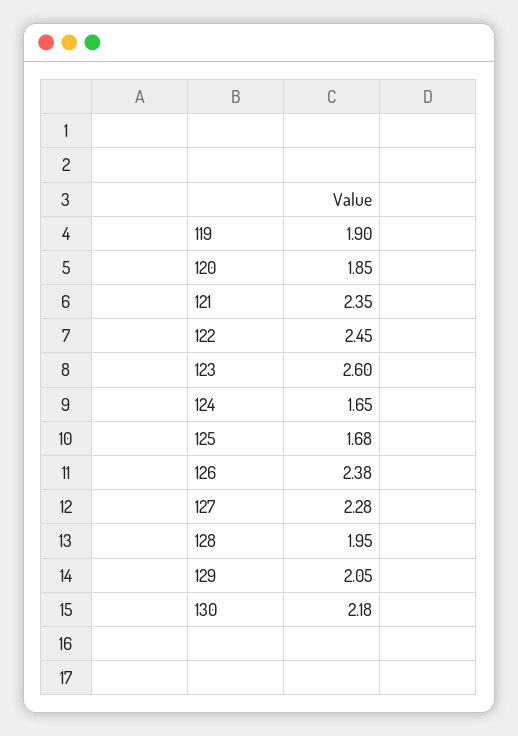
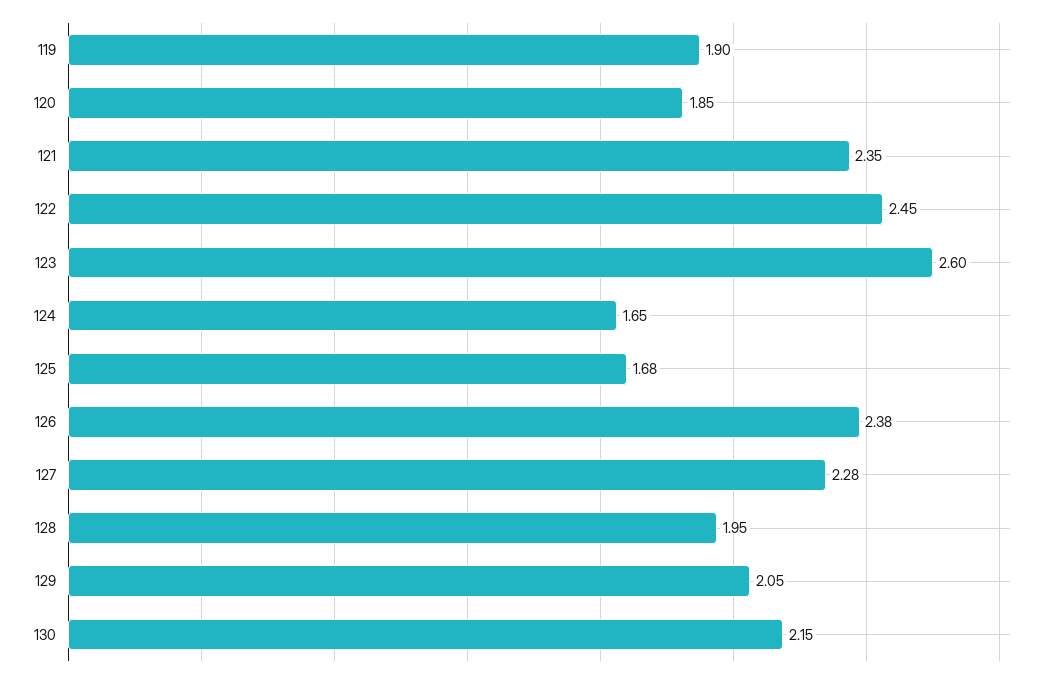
  {
    "119": 1.9,
    "120": 1.85,
    "121": 2.35,
    "122": 2.45,
    "123": 2.6,
    "124": 1.65,
    "125": 1.68,
    "126": 2.38,
    "127": 2.28,
    "128": 1.95,
    "129": 2.05,
-   "130": 2.18
+   "130": 2.15
  }

